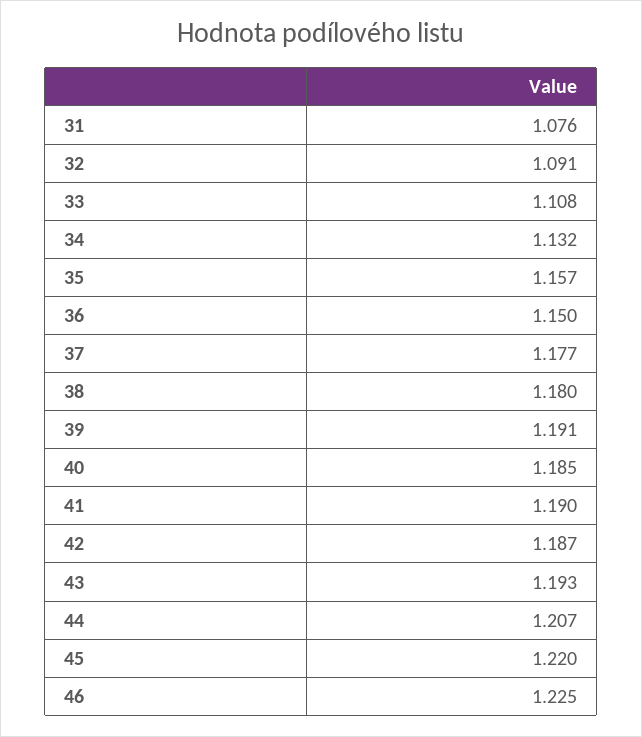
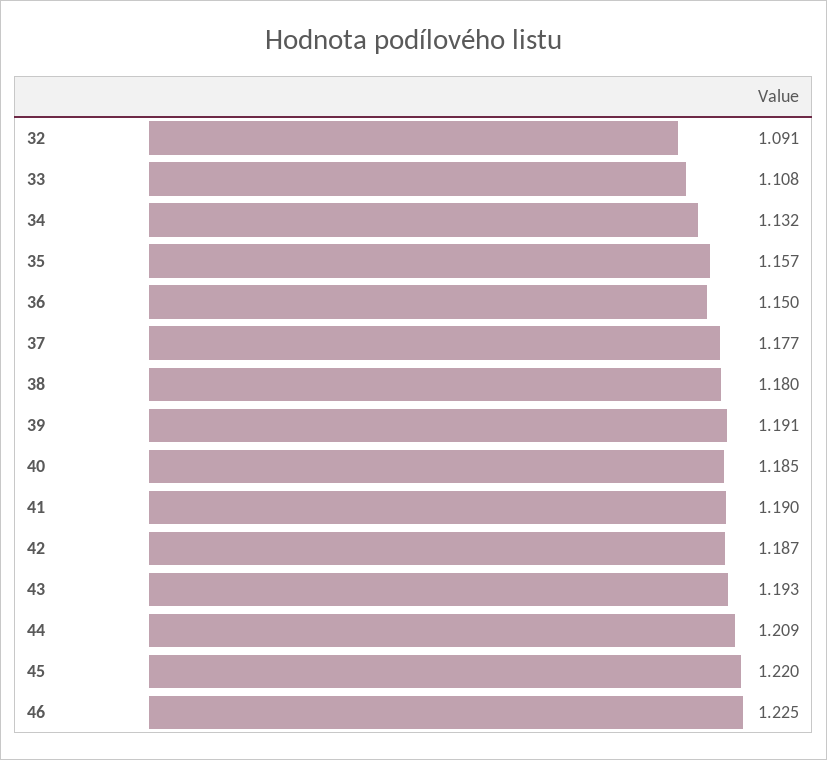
  {
-   "31": 1.076,
    "32": 1.091,
    "33": 1.108,
    "34": 1.132,
    "35": 1.157,
    "36": 1.15,
    "37": 1.177,
    "38": 1.18,
    "39": 1.191,
    "40": 1.185,
    "41": 1.19,
    "42": 1.187,
    "43": 1.193,
-   "44": 1.207,
+   "44": 1.209,
    "45": 1.22,
    "46": 1.225
  }

